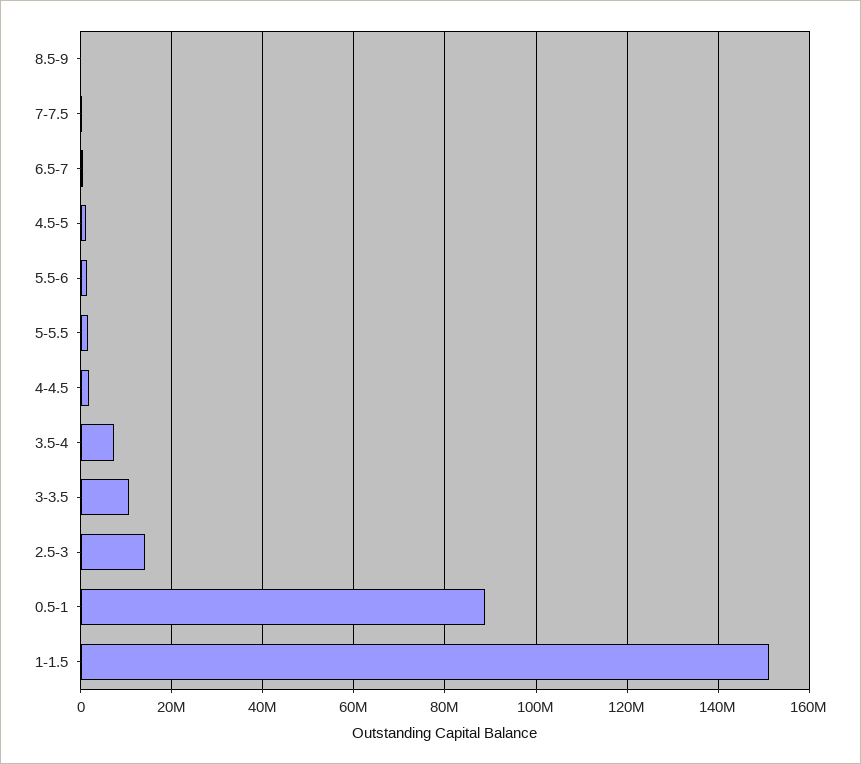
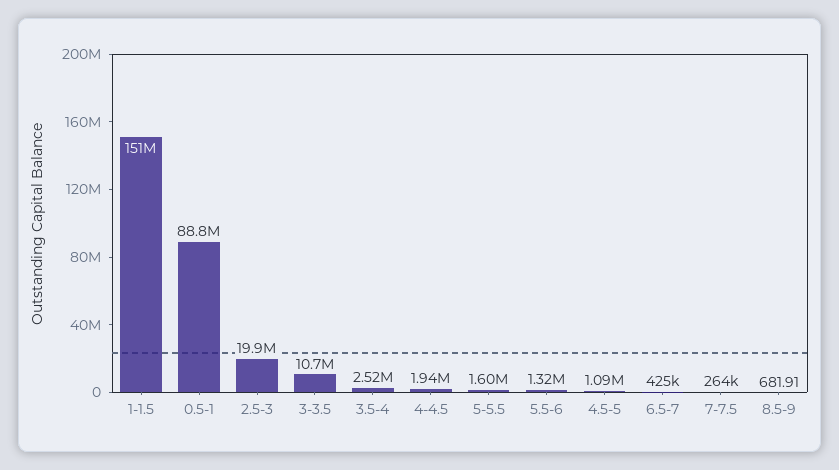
  {
    "8.5-9": 681.91,
    "7-7.5": 264000,
    "6.5-7": 425000,
    "4.5-5": 1090000,
    "5.5-6": 1320000,
    "5-5.5": 1600000,
    "4-4.5": 1940000,
-   "3.5-4": 8000000,
+   "3.5-4": 2520000,
    "3-3.5": 10700000,
-   "2.5-3": 14000000,
+   "2.5-3": 19900000,
    "0.5-1": 88800000,
    "1-1.5": 151000000
  }

